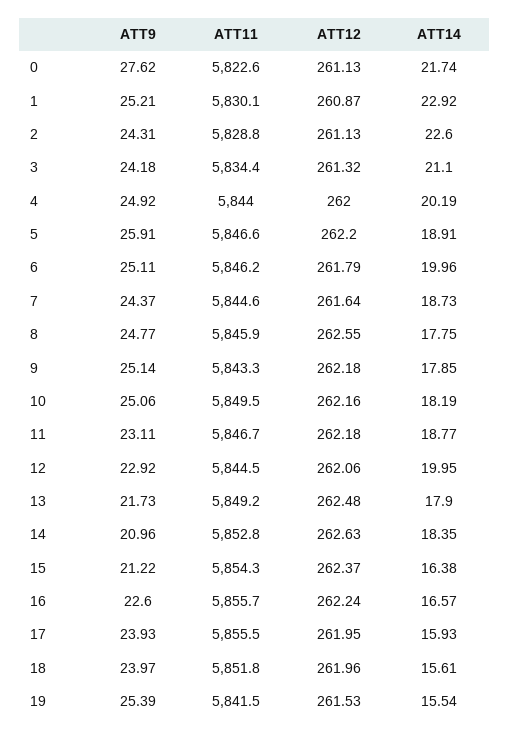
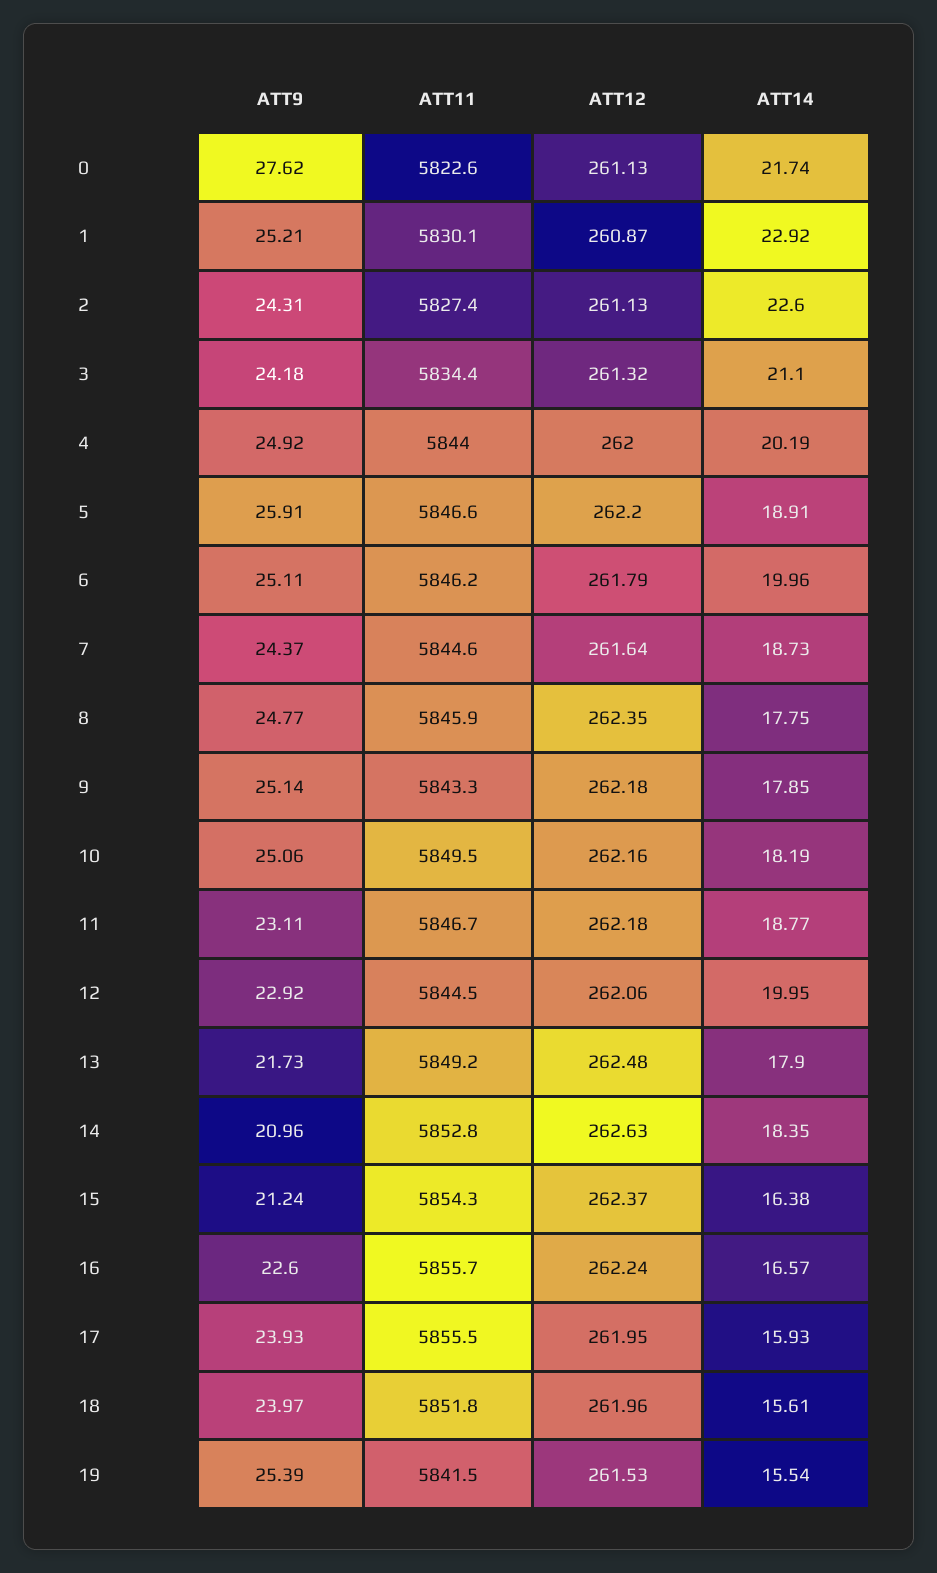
  {
    "ATT9": {
      "0": 27.62,
      "1": 25.21,
      "2": 24.31,
      "3": 24.18,
      "4": 24.92,
      "5": 25.91,
      "6": 25.11,
      "7": 24.37,
      "8": 24.77,
      "9": 25.14,
      "10": 25.06,
      "11": 23.11,
      "12": 22.92,
      "13": 21.73,
      "14": 20.96,
-     "15": 21.22,
+     "15": 21.24,
      "16": 22.6,
      "17": 23.93,
      "18": 23.97,
      "19": 25.39
    },
    "ATT11": {
      "0": 5822.6,
      "1": 5830.1,
-     "2": 5828.8,
+     "2": 5827.4,
      "3": 5834.4,
      "4": 5844,
      "5": 5846.6,
      "6": 5846.2,
      "7": 5844.6,
      "8": 5845.9,
      "9": 5843.3,
      "10": 5849.5,
      "11": 5846.7,
      "12": 5844.5,
      "13": 5849.2,
      "14": 5852.8,
      "15": 5854.3,
      "16": 5855.7,
      "17": 5855.5,
      "18": 5851.8,
      "19": 5841.5
    },
    "ATT12": {
      "0": 261.13,
      "1": 260.87,
      "2": 261.13,
      "3": 261.32,
      "4": 262,
      "5": 262.2,
      "6": 261.79,
      "7": 261.64,
-     "8": 262.55,
+     "8": 262.35,
      "9": 262.18,
      "10": 262.16,
      "11": 262.18,
      "12": 262.06,
      "13": 262.48,
      "14": 262.63,
      "15": 262.37,
      "16": 262.24,
      "17": 261.95,
      "18": 261.96,
      "19": 261.53
    },
    "ATT14": {
      "0": 21.74,
      "1": 22.92,
      "2": 22.6,
      "3": 21.1,
      "4": 20.19,
      "5": 18.91,
      "6": 19.96,
      "7": 18.73,
      "8": 17.75,
      "9": 17.85,
      "10": 18.19,
      "11": 18.77,
      "12": 19.95,
      "13": 17.9,
      "14": 18.35,
      "15": 16.38,
      "16": 16.57,
      "17": 15.93,
      "18": 15.61,
      "19": 15.54
    }
  }

